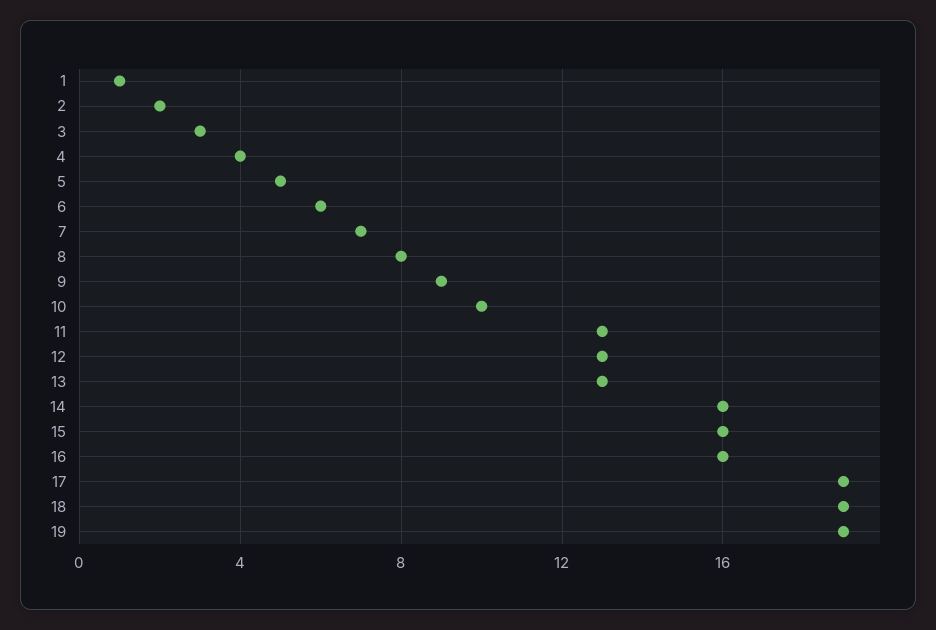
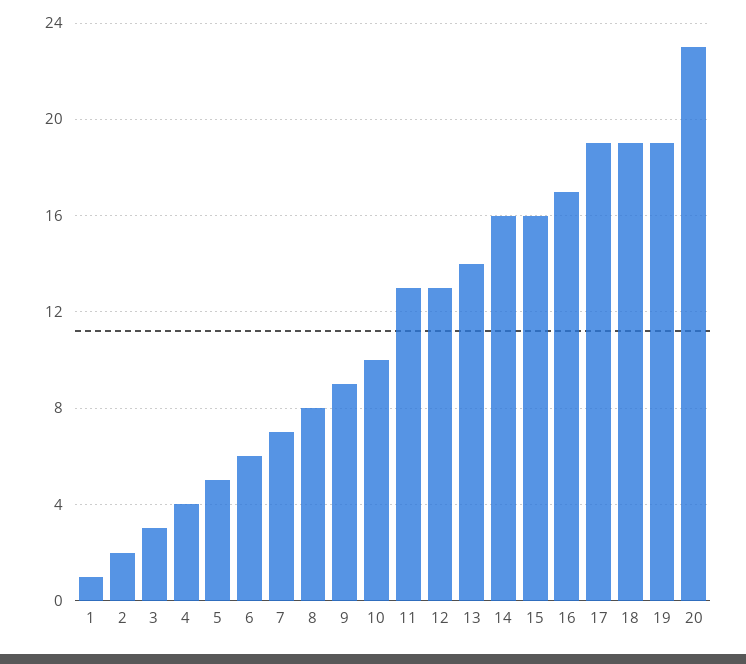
  {
    "1": 1,
    "2": 2,
    "3": 3,
    "4": 4,
    "5": 5,
    "6": 6,
    "7": 7,
    "8": 8,
    "9": 9,
    "10": 10,
    "11": 13,
    "12": 13,
-   "13": 13,
+   "13": 14,
    "14": 16,
    "15": 16,
-   "16": 16,
+   "16": 17,
    "17": 19,
    "18": 19,
-   "19": 19
+   "19": 19,
+   "20": 23
  }

